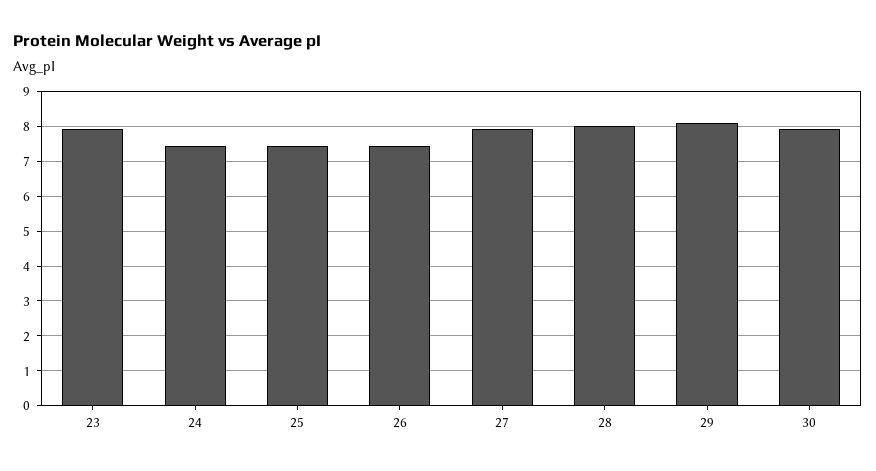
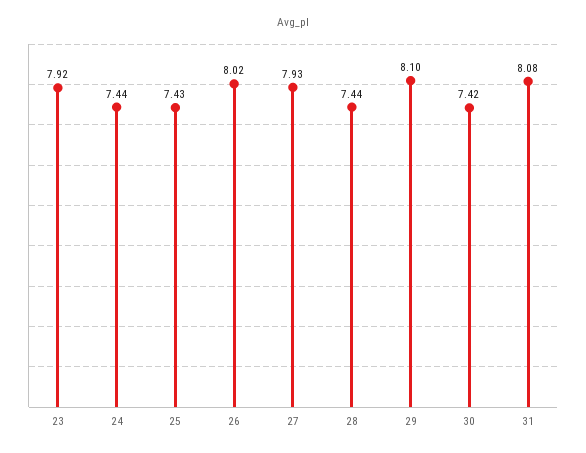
  {
    "23": 7.92,
    "24": 7.44,
    "25": 7.43,
-   "26": 7.4,
+   "26": 8.02,
    "27": 7.93,
-   "28": 8,
+   "28": 7.44,
    "29": 8.1,
-   "30": 8
+   "30": 7.42,
+   "31": 8.08
  }

